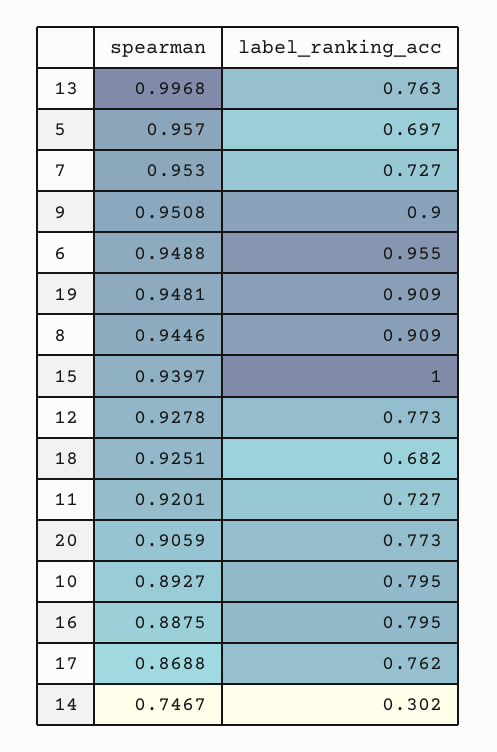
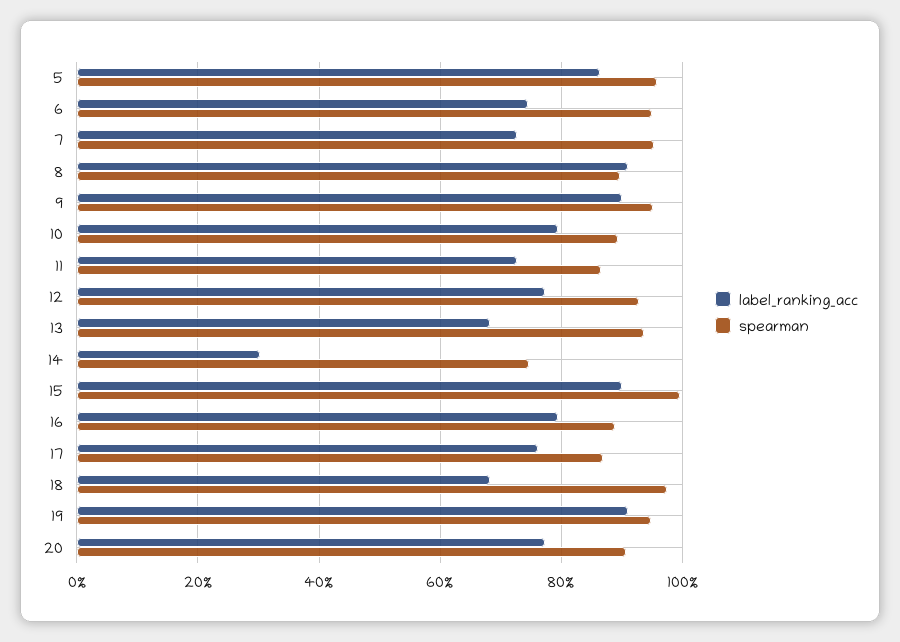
  {
    "spearman": {
-     "13": 0.9968,
+     "13": 0.94,
      "5": 0.957,
      "7": 0.953,
      "9": 0.9508,
      "6": 0.9488,
      "19": 0.9481,
-     "8": 0.9446,
+     "8": 0.9,
-     "15": 0.9397,
+     "15": 1,
      "12": 0.9278,
-     "18": 0.9251,
+     "18": 0.98,
-     "11": 0.9201,
+     "11": 0.86,
      "20": 0.9059,
      "10": 0.8927,
      "16": 0.8875,
      "17": 0.8688,
      "14": 0.7467
    },
    "label_ranking_acc": {
-     "13": 0.763,
+     "13": 0.68,
-     "5": 0.697,
+     "5": 0.86,
      "7": 0.727,
      "9": 0.9,
-     "6": 0.955,
+     "6": 0.74,
      "19": 0.909,
      "8": 0.909,
-     "15": 1,
+     "15": 0.9,
      "12": 0.773,
      "18": 0.682,
      "11": 0.727,
      "20": 0.773,
      "10": 0.795,
      "16": 0.795,
      "17": 0.762,
      "14": 0.302
    }
  }

